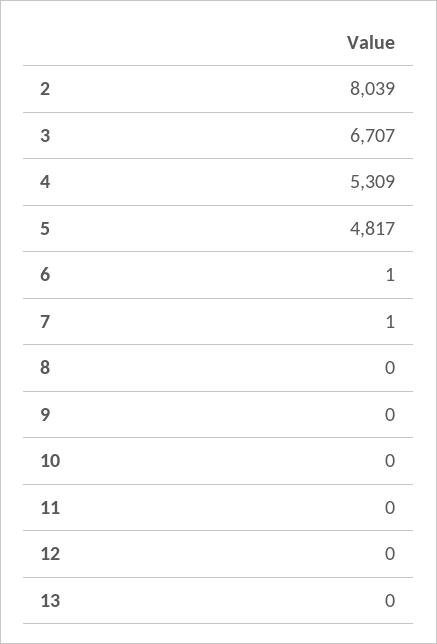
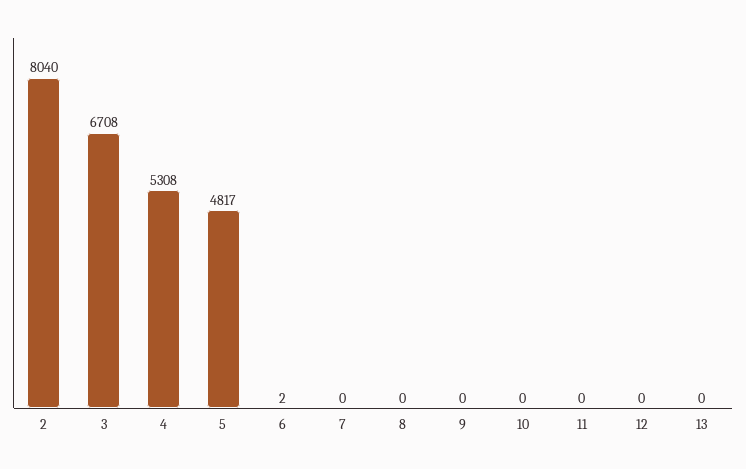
  {
-   "2": 8039,
+   "2": 8040,
-   "3": 6707,
+   "3": 6708,
-   "4": 5309,
+   "4": 5308,
    "5": 4817,
-   "6": 1,
+   "6": 2,
-   "7": 1,
+   "7": 0,
    "8": 0,
    "9": 0,
    "10": 0,
    "11": 0,
    "12": 0,
    "13": 0
  }

